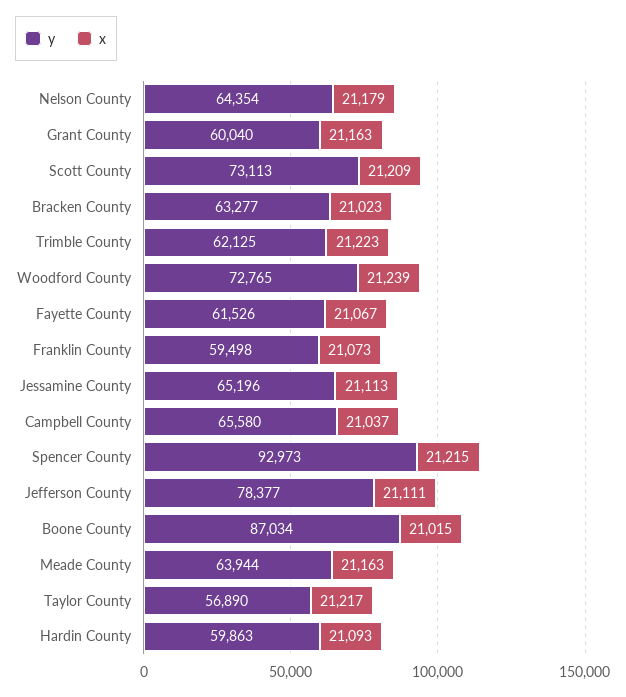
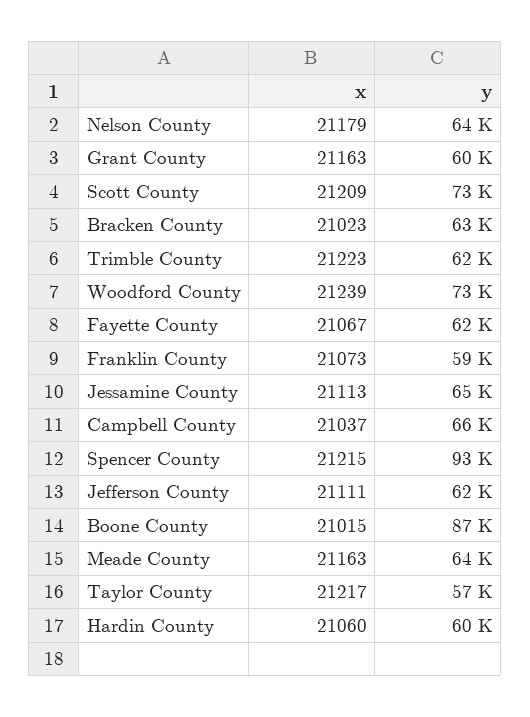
  {
    "y": {
      "Nelson County": 64354,
      "Grant County": 60040,
      "Scott County": 73113,
      "Bracken County": 63277,
      "Trimble County": 62125,
      "Woodford County": 72765,
      "Fayette County": 61526,
      "Franklin County": 59498,
      "Jessamine County": 65196,
      "Campbell County": 65580,
      "Spencer County": 92973,
-     "Jefferson County": 78377,
+     "Jefferson County": 62000,
      "Boone County": 87034,
      "Meade County": 63944,
      "Taylor County": 56890,
      "Hardin County": 59863
    },
    "x": {
      "Nelson County": 21179,
      "Grant County": 21163,
      "Scott County": 21209,
      "Bracken County": 21023,
      "Trimble County": 21223,
      "Woodford County": 21239,
      "Fayette County": 21067,
      "Franklin County": 21073,
      "Jessamine County": 21113,
      "Campbell County": 21037,
      "Spencer County": 21215,
      "Jefferson County": 21111,
      "Boone County": 21015,
      "Meade County": 21163,
      "Taylor County": 21217,
-     "Hardin County": 21093
+     "Hardin County": 21060
    }
  }

